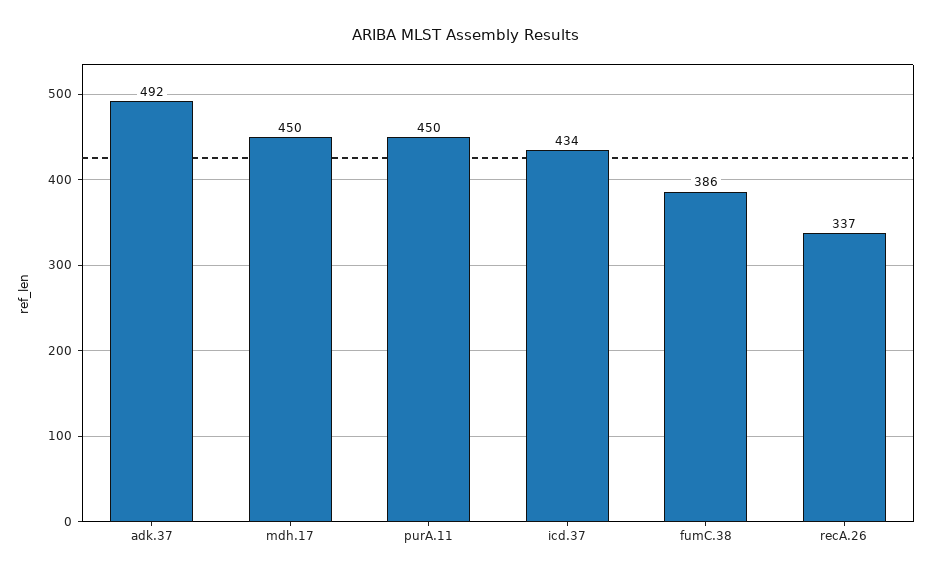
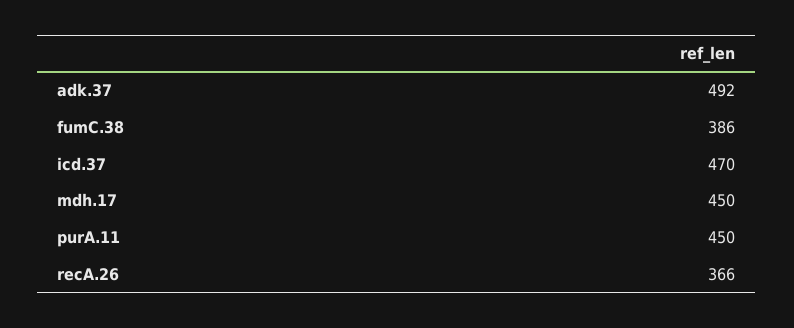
  {
    "adk.37": 492,
    "mdh.17": 450,
    "purA.11": 450,
-   "icd.37": 434,
+   "icd.37": 470,
    "fumC.38": 386,
-   "recA.26": 337
+   "recA.26": 366
  }

